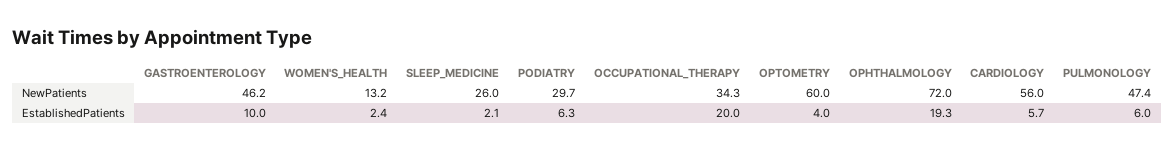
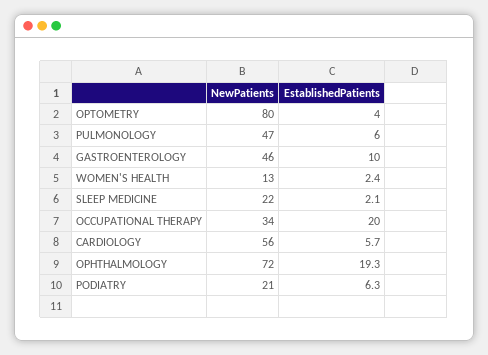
  {
    "GASTROENTEROLOGY": {
      "NewPatients": 46.2,
      "EstablishedPatients": 10
    },
    "WOMEN'S_HEALTH": {
      "NewPatients": 13.2,
      "EstablishedPatients": 2.4
    },
    "SLEEP_MEDICINE": {
-     "NewPatients": 26,
+     "NewPatients": 22,
      "EstablishedPatients": 2.1
    },
    "PODIATRY": {
-     "NewPatients": 29.7,
+     "NewPatients": 21,
      "EstablishedPatients": 6.3
    },
    "OCCUPATIONAL_THERAPY": {
      "NewPatients": 34.3,
      "EstablishedPatients": 20
    },
    "OPTOMETRY": {
-     "NewPatients": 60,
+     "NewPatients": 80,
      "EstablishedPatients": 4
    },
    "OPHTHALMOLOGY": {
      "NewPatients": 72,
      "EstablishedPatients": 19.3
    },
    "CARDIOLOGY": {
      "NewPatients": 56,
      "EstablishedPatients": 5.7
    },
    "PULMONOLOGY": {
      "NewPatients": 47.4,
      "EstablishedPatients": 6
    }
  }

